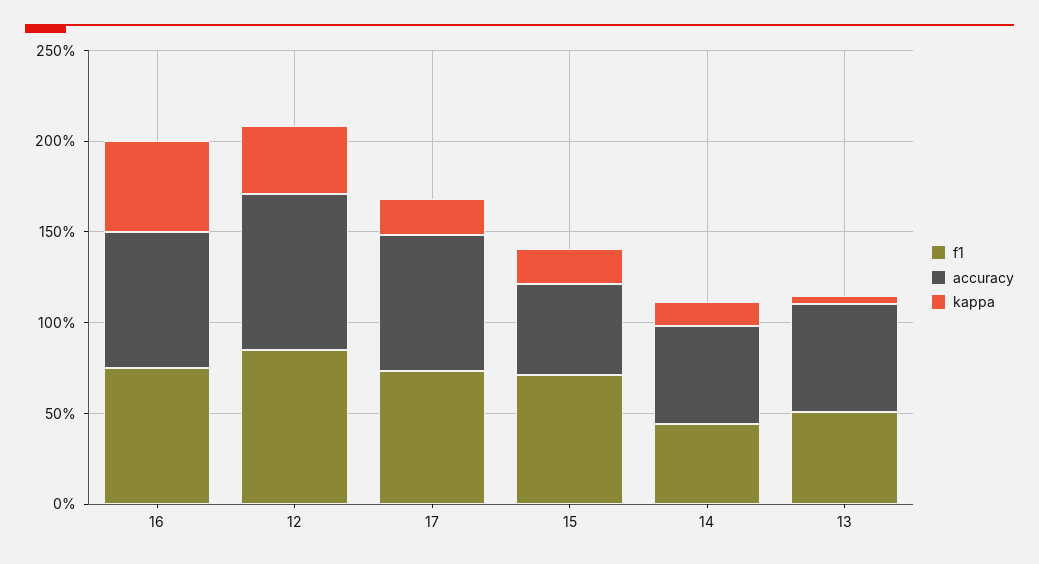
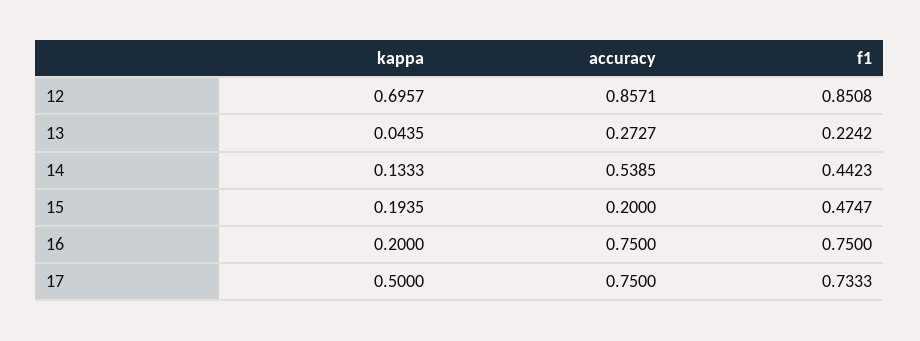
  {
    "f1": {
      "16": 0.75,
      "12": 0.8508,
      "17": 0.7333,
-     "15": 0.7,
+     "15": 0.4747,
      "14": 0.4423,
-     "13": 0.5
+     "13": 0.2242
    },
    "accuracy": {
      "16": 0.75,
      "12": 0.8571,
      "17": 0.75,
-     "15": 0.5,
+     "15": 0.2,
      "14": 0.5385,
-     "13": 0.6
+     "13": 0.2727
    },
    "kappa": {
-     "16": 0.5,
+     "16": 0.2,
-     "12": 0.4,
+     "12": 0.6957,
-     "17": 0.2,
+     "17": 0.5,
      "15": 0.1935,
      "14": 0.1333,
      "13": 0.0435
    }
  }

